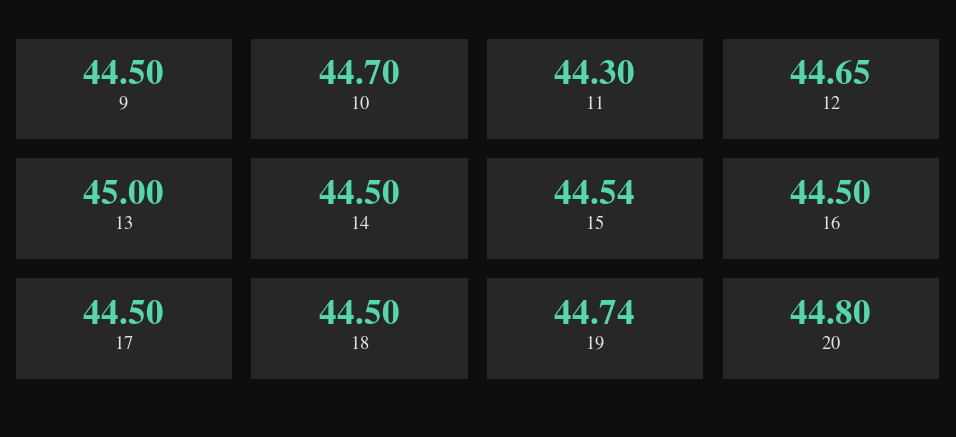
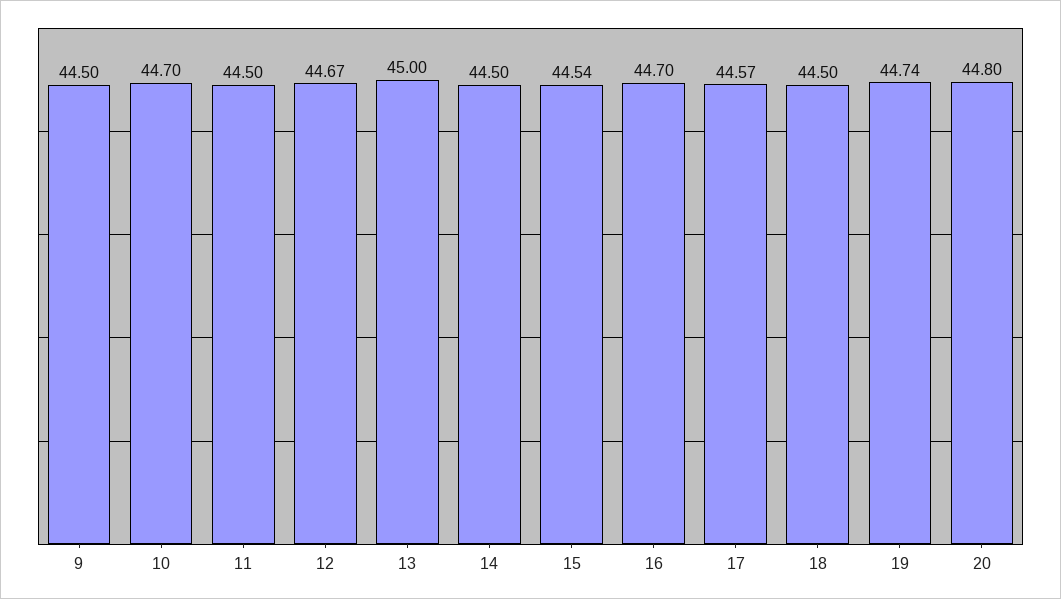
  {
    "9": 44.5,
    "10": 44.7,
-   "11": 44.3,
+   "11": 44.5,
-   "12": 44.65,
+   "12": 44.67,
    "13": 45,
    "14": 44.5,
    "15": 44.54,
-   "16": 44.5,
+   "16": 44.7,
-   "17": 44.5,
+   "17": 44.57,
    "18": 44.5,
    "19": 44.74,
    "20": 44.8
  }

